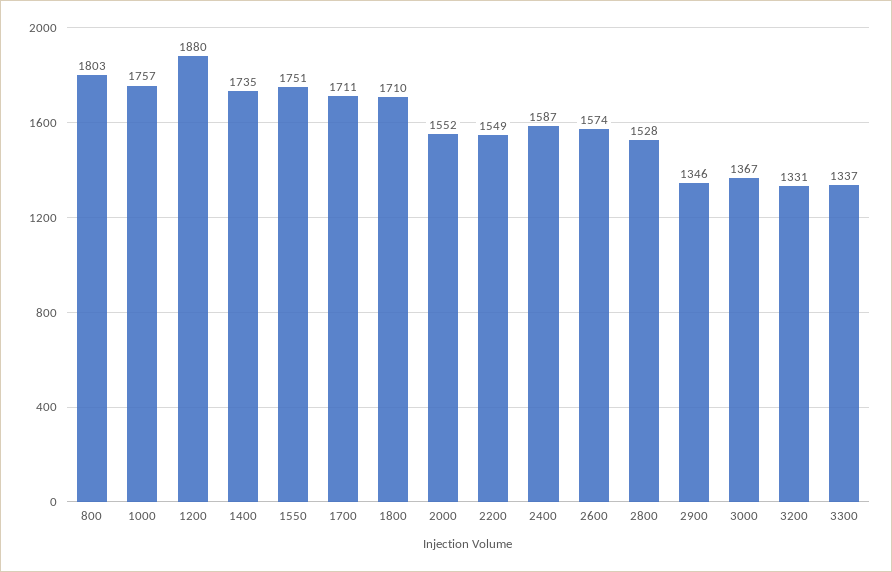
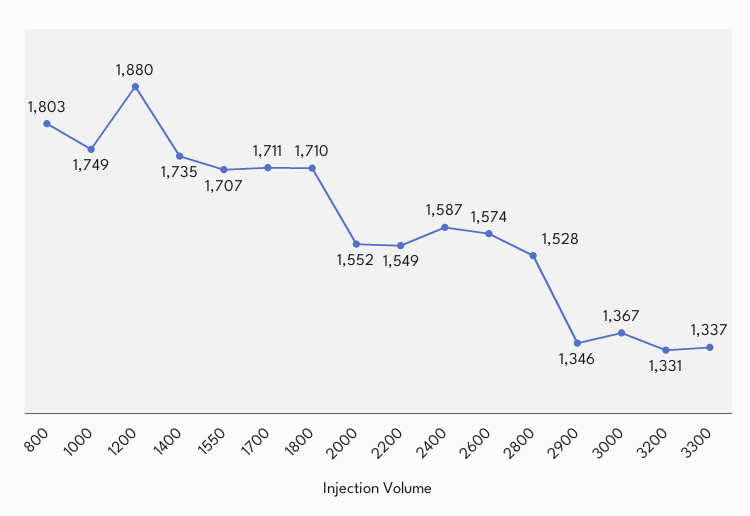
  {
    "800": 1803,
-   "1000": 1757,
+   "1000": 1749,
    "1200": 1880,
    "1400": 1735,
-   "1550": 1751,
+   "1550": 1707,
    "1700": 1711,
    "1800": 1710,
    "2000": 1552,
    "2200": 1549,
    "2400": 1587,
    "2600": 1574,
    "2800": 1528,
    "2900": 1346,
    "3000": 1367,
    "3200": 1331,
    "3300": 1337
  }

